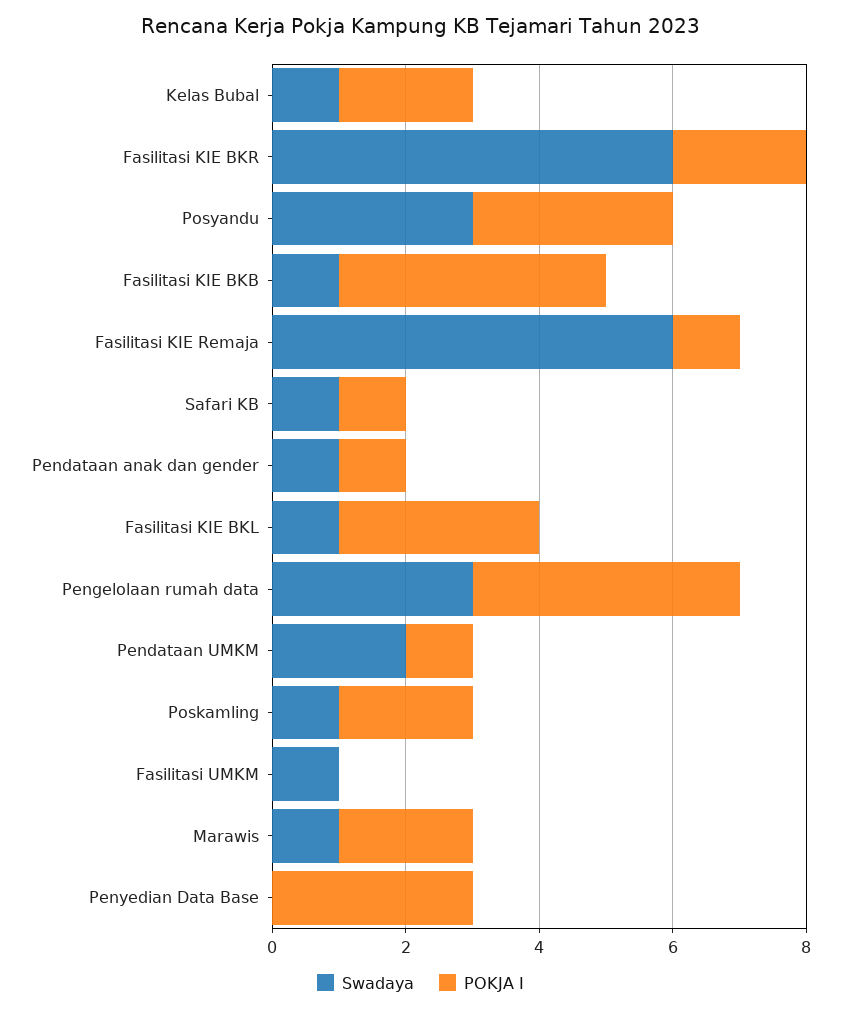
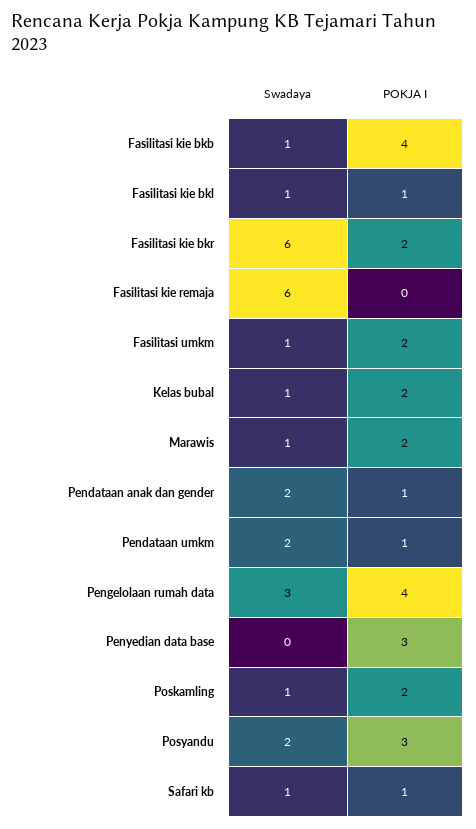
  {
    "Swadaya": {
      "Kelas Bubal": 1,
      "Fasilitasi KIE BKR": 6,
-     "Posyandu": 3,
+     "Posyandu": 2,
      "Fasilitasi KIE BKB": 1,
      "Fasilitasi KIE Remaja": 6,
      "Safari KB": 1,
-     "Pendataan anak dan gender": 1,
+     "Pendataan anak dan gender": 2,
      "Fasilitasi KIE BKL": 1,
      "Pengelolaan rumah data": 3,
      "Pendataan UMKM": 2,
      "Poskamling": 1,
      "Fasilitasi UMKM": 1,
      "Marawis": 1,
      "Penyedian Data Base": 0
    },
    "POKJA I": {
      "Kelas Bubal": 2,
      "Fasilitasi KIE BKR": 2,
      "Posyandu": 3,
      "Fasilitasi KIE BKB": 4,
-     "Fasilitasi KIE Remaja": 1,
+     "Fasilitasi KIE Remaja": 0,
      "Safari KB": 1,
      "Pendataan anak dan gender": 1,
-     "Fasilitasi KIE BKL": 3,
+     "Fasilitasi KIE BKL": 1,
      "Pengelolaan rumah data": 4,
      "Pendataan UMKM": 1,
      "Poskamling": 2,
-     "Fasilitasi UMKM": 0,
+     "Fasilitasi UMKM": 2,
      "Marawis": 2,
      "Penyedian Data Base": 3
    }
  }

